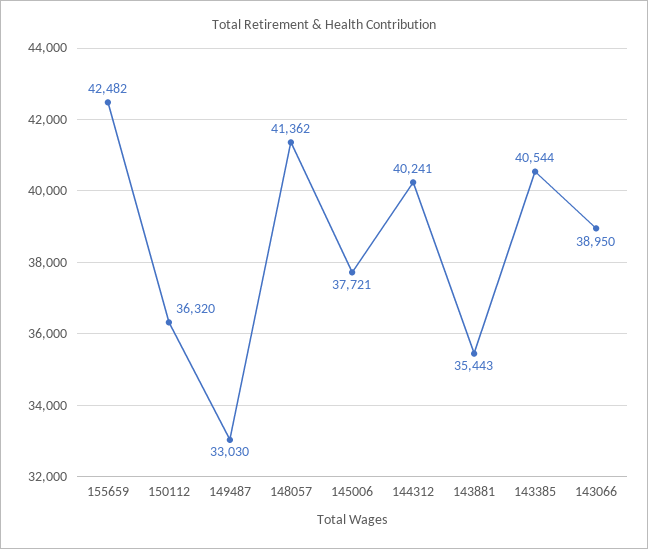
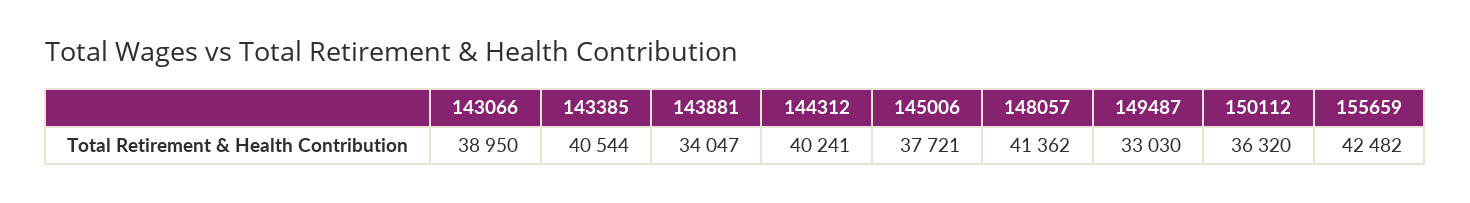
  {
    "155659": 42482,
    "150112": 36320,
    "149487": 33030,
    "148057": 41362,
    "145006": 37721,
    "144312": 40241,
-   "143881": 35443,
+   "143881": 34047,
    "143385": 40544,
    "143066": 38950
  }

